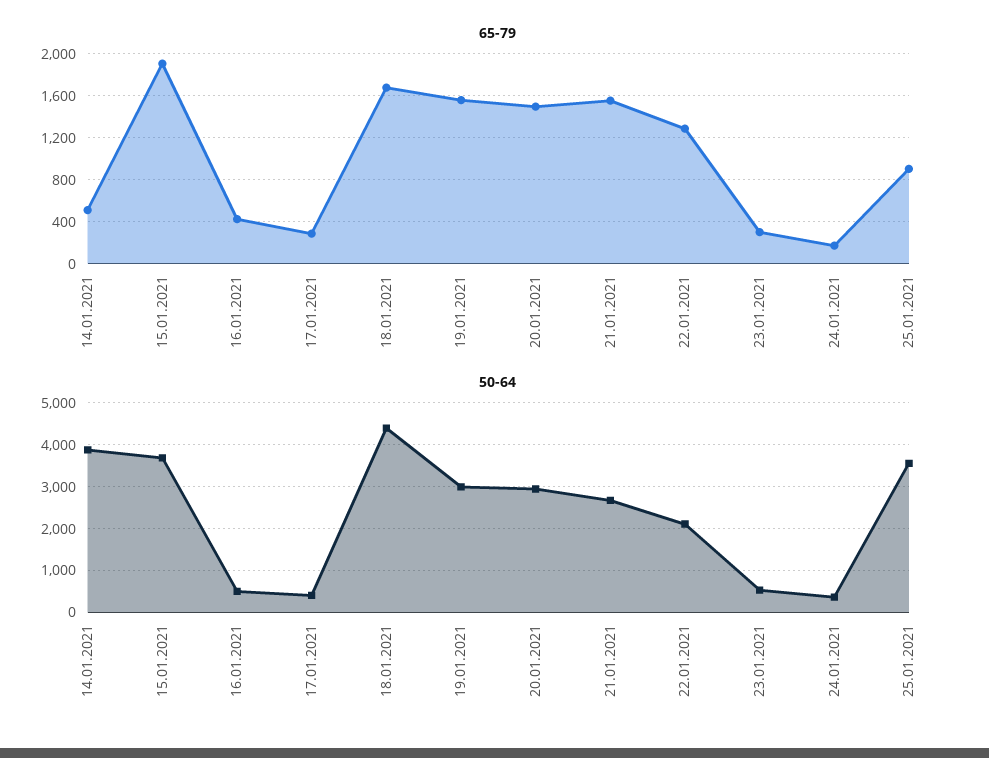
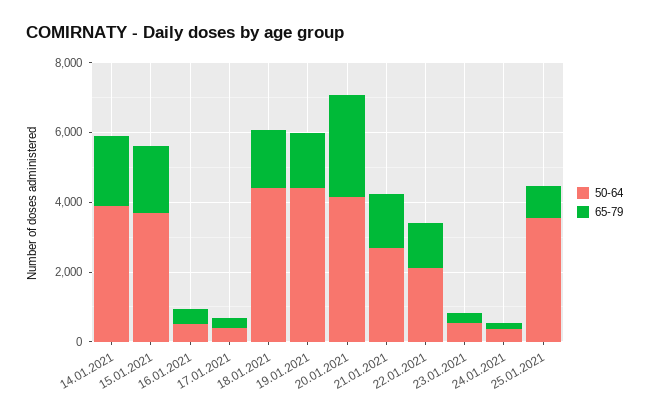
  {
    "65-79": {
-     "14.01.2021": 500,
+     "14.01.2021": 2000,
      "15.01.2021": 1900,
      "16.01.2021": 400,
      "17.01.2021": 300,
      "18.01.2021": 1700,
      "19.01.2021": 1600,
-     "20.01.2021": 1500,
+     "20.01.2021": 3000,
      "21.01.2021": 1600,
      "22.01.2021": 1300,
      "23.01.2021": 300,
      "24.01.2021": 200,
      "25.01.2021": 900
    },
    "50-64": {
      "14.01.2021": 3800,
      "15.01.2021": 3600,
      "16.01.2021": 600,
      "17.01.2021": 400,
      "18.01.2021": 4400,
-     "19.01.2021": 3000,
+     "19.01.2021": 4500,
-     "20.01.2021": 3000,
+     "20.01.2021": 4000,
      "21.01.2021": 2600,
      "22.01.2021": 2200,
      "23.01.2021": 600,
      "24.01.2021": 400,
      "25.01.2021": 3600
    }
  }

